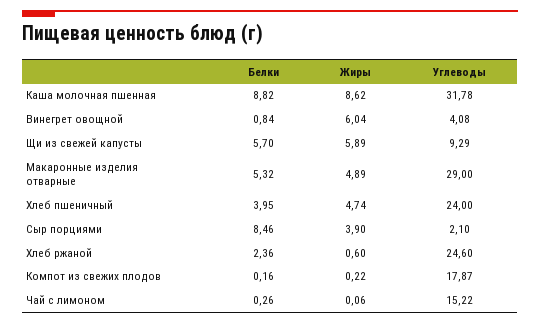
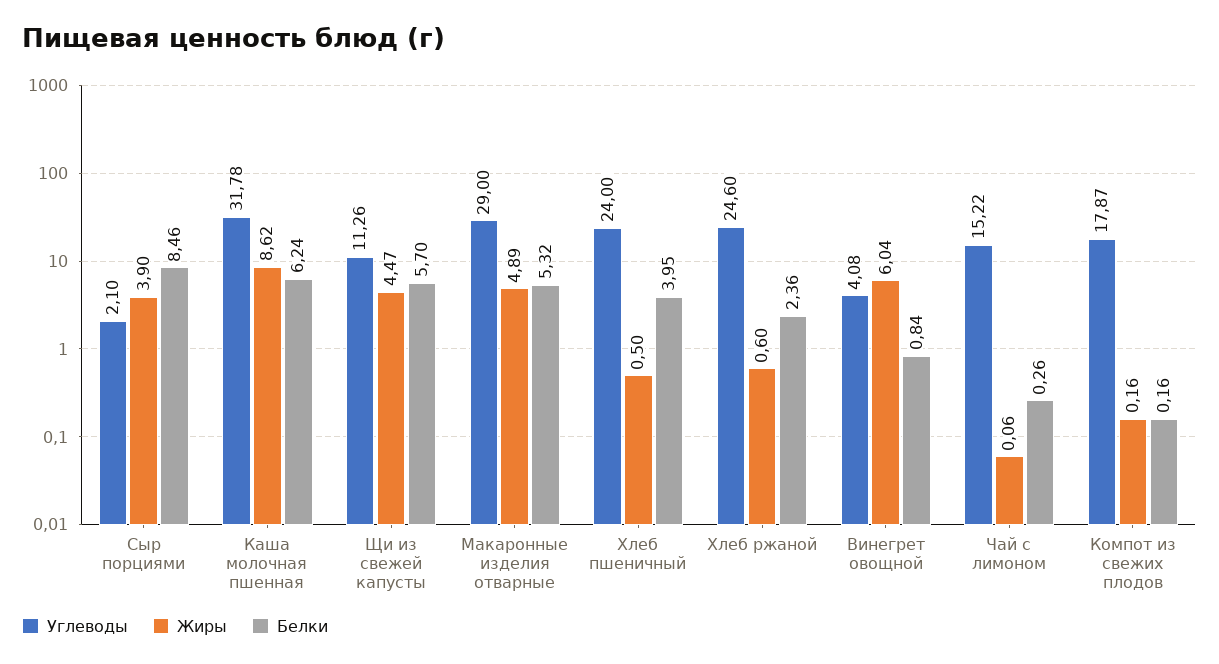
  {
    "Белки": {
-     "Каша молочная пшенная": 8.82,
+     "Каша молочная пшенная": 6.24,
      "Винегрет овощной": 0.84,
      "Щи из свежей капусты": 5.7,
      "Макаронные изделия отварные": 5.32,
      "Хлеб пшеничный": 3.95,
      "Сыр порциями": 8.46,
      "Хлеб ржаной": 2.36,
      "Компот из свежих плодов": 0.16,
      "Чай с лимоном": 0.26
    },
    "Жиры": {
      "Каша молочная пшенная": 8.62,
      "Винегрет овощной": 6.04,
-     "Щи из свежей капусты": 5.89,
+     "Щи из свежей капусты": 4.47,
      "Макаронные изделия отварные": 4.89,
-     "Хлеб пшеничный": 4.74,
+     "Хлеб пшеничный": 0.5,
      "Сыр порциями": 3.9,
      "Хлеб ржаной": 0.6,
-     "Компот из свежих плодов": 0.22,
+     "Компот из свежих плодов": 0.16,
      "Чай с лимоном": 0.06
    },
    "Углеводы": {
      "Каша молочная пшенная": 31.78,
      "Винегрет овощной": 4.08,
-     "Щи из свежей капусты": 9.29,
+     "Щи из свежей капусты": 11.26,
      "Макаронные изделия отварные": 29,
      "Хлеб пшеничный": 24,
      "Сыр порциями": 2.1,
      "Хлеб ржаной": 24.6,
      "Компот из свежих плодов": 17.87,
      "Чай с лимоном": 15.22
    }
  }

